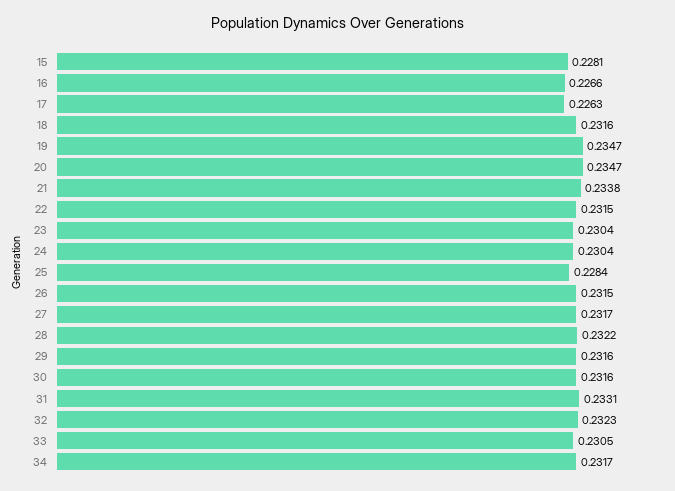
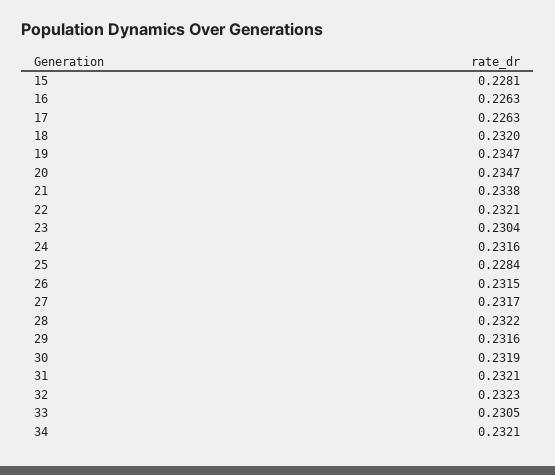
  {
    "15": 0.2281,
-   "16": 0.2266,
+   "16": 0.2263,
    "17": 0.2263,
-   "18": 0.2316,
+   "18": 0.232,
    "19": 0.2347,
    "20": 0.2347,
    "21": 0.2338,
-   "22": 0.2315,
+   "22": 0.2321,
    "23": 0.2304,
-   "24": 0.2304,
+   "24": 0.2316,
    "25": 0.2284,
    "26": 0.2315,
    "27": 0.2317,
    "28": 0.2322,
    "29": 0.2316,
-   "30": 0.2316,
+   "30": 0.2319,
-   "31": 0.2331,
+   "31": 0.2321,
    "32": 0.2323,
    "33": 0.2305,
-   "34": 0.2317
+   "34": 0.2321
  }

